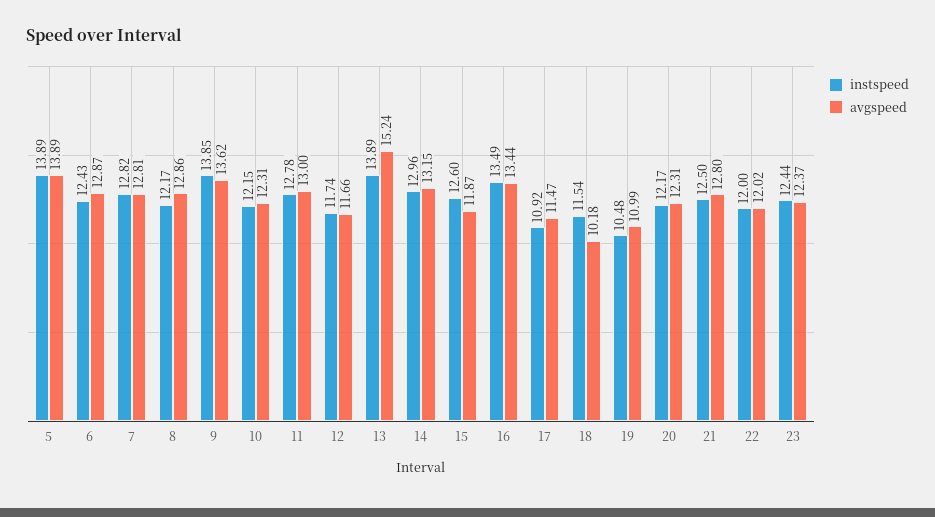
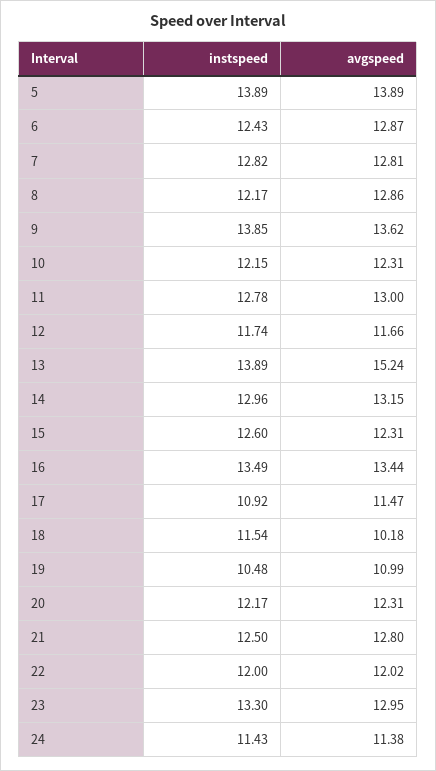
  {
    "instspeed": {
      "5": 13.89,
      "6": 12.43,
      "7": 12.82,
      "8": 12.17,
      "9": 13.85,
      "10": 12.15,
      "11": 12.78,
      "12": 11.74,
      "13": 13.89,
      "14": 12.96,
      "15": 12.6,
      "16": 13.49,
      "17": 10.92,
      "18": 11.54,
      "19": 10.48,
      "20": 12.17,
      "21": 12.5,
      "22": 12,
-     "23": 12.44
+     "23": 13.3,
+     "24": 11.43
    },
    "avgspeed": {
      "5": 13.89,
      "6": 12.87,
      "7": 12.81,
      "8": 12.86,
      "9": 13.62,
      "10": 12.31,
      "11": 13,
      "12": 11.66,
      "13": 15.24,
      "14": 13.15,
-     "15": 11.87,
+     "15": 12.31,
      "16": 13.44,
      "17": 11.47,
      "18": 10.18,
      "19": 10.99,
      "20": 12.31,
      "21": 12.8,
      "22": 12.02,
-     "23": 12.37
+     "23": 12.95,
+     "24": 11.38
    }
  }

